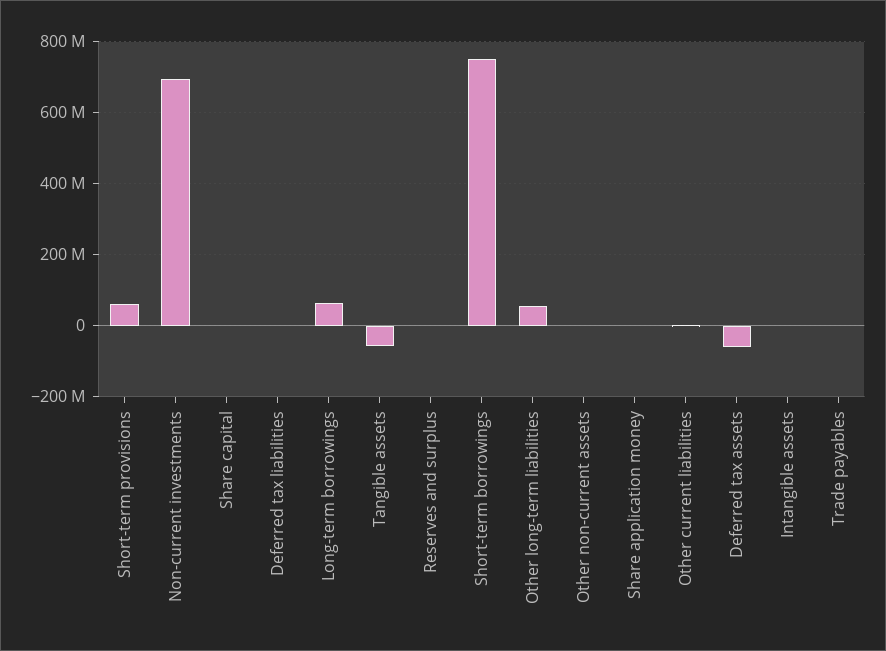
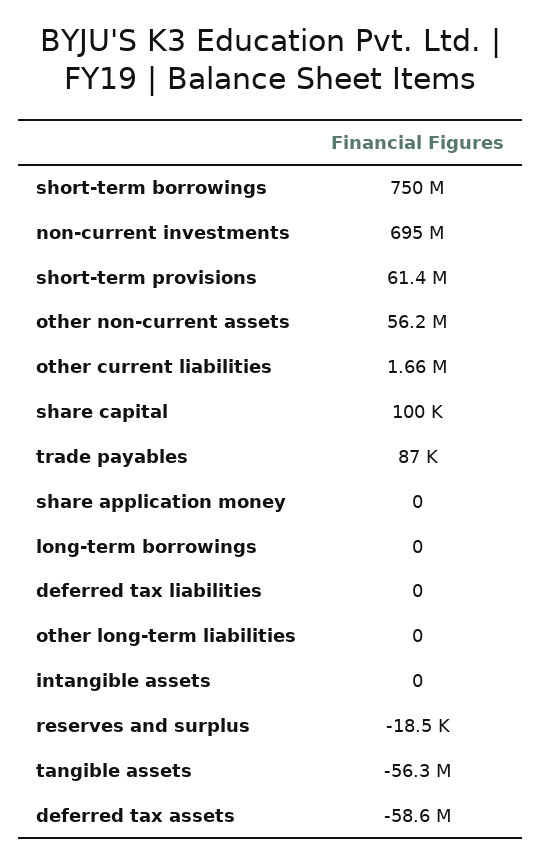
  {
    "Short-term provisions": 61400000,
    "Non-current investments": 695000000,
    "Share capital": 100000,
    "Deferred tax liabilities": 0,
-   "Long-term borrowings": 60000000,
+   "Long-term borrowings": 0,
    "Tangible assets": -56300000,
    "Reserves and surplus": -18500,
    "Short-term borrowings": 750000000,
-   "Other long-term liabilities": 60000000,
+   "Other long-term liabilities": 0,
-   "Other non-current assets": 0,
+   "Other non-current assets": 56200000,
    "Share application money": 0,
    "Other current liabilities": 1660000,
    "Deferred tax assets": -58600000,
    "Intangible assets": 0,
    "Trade payables": 87000
  }

